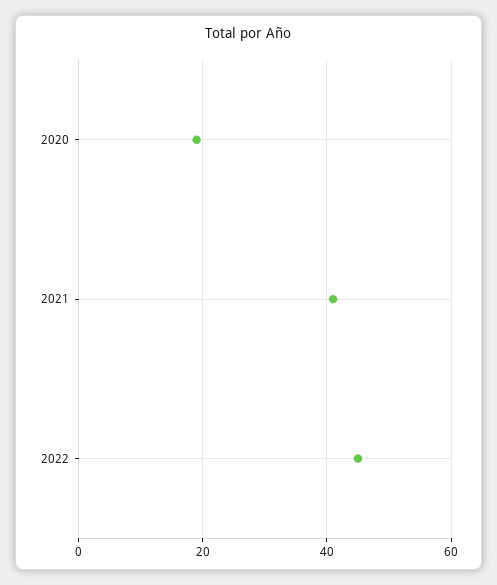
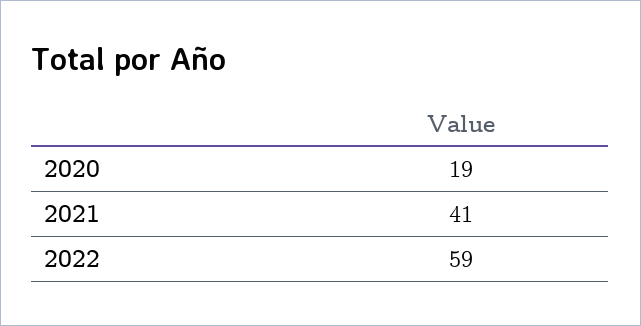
  {
    "2020": 19,
    "2021": 41,
-   "2022": 45
+   "2022": 59
  }

